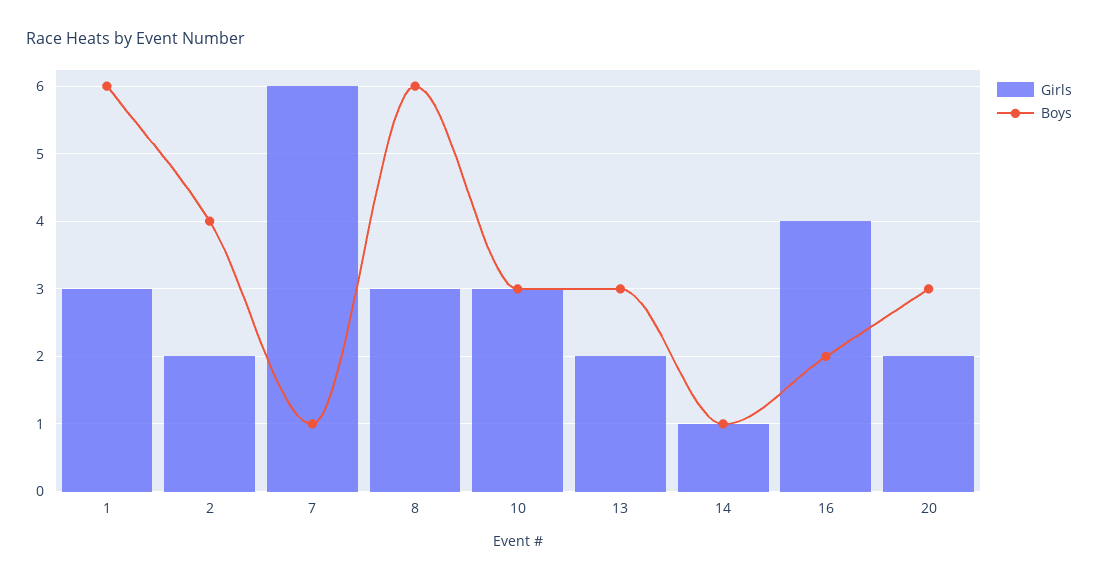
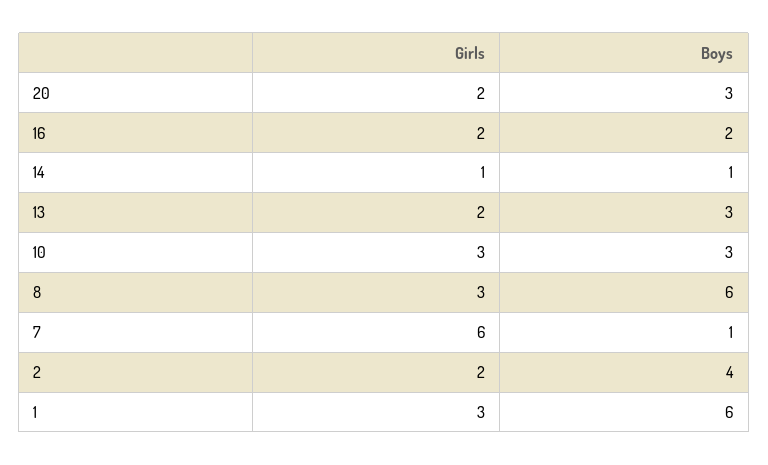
  {
    "Girls": {
      "1": 3,
      "2": 2,
      "7": 6,
      "8": 3,
      "10": 3,
      "13": 2,
      "14": 1,
-     "16": 4,
+     "16": 2,
      "20": 2
    },
    "Boys": {
      "1": 6,
      "2": 4,
      "7": 1,
      "8": 6,
      "10": 3,
      "13": 3,
      "14": 1,
      "16": 2,
      "20": 3
    }
  }

